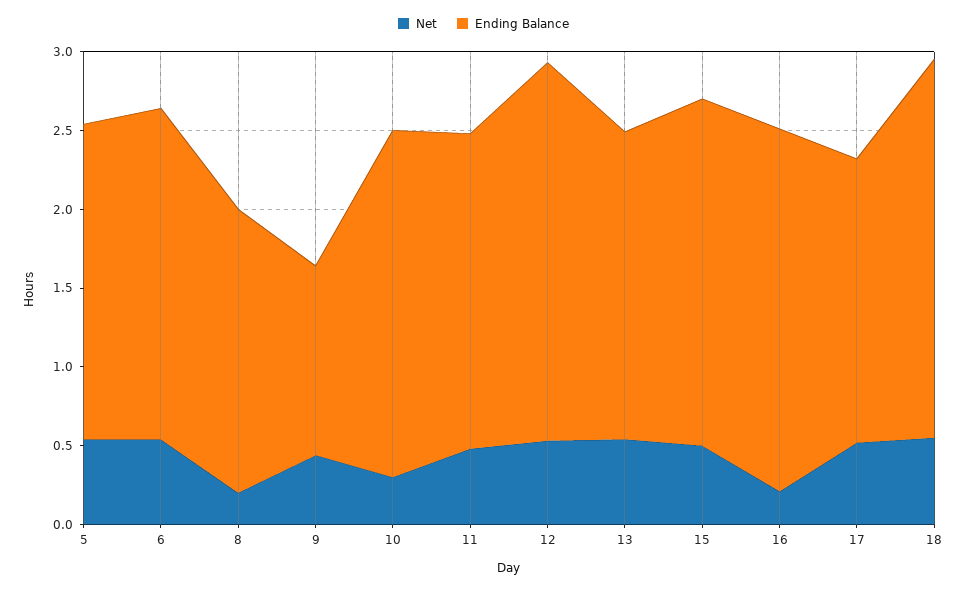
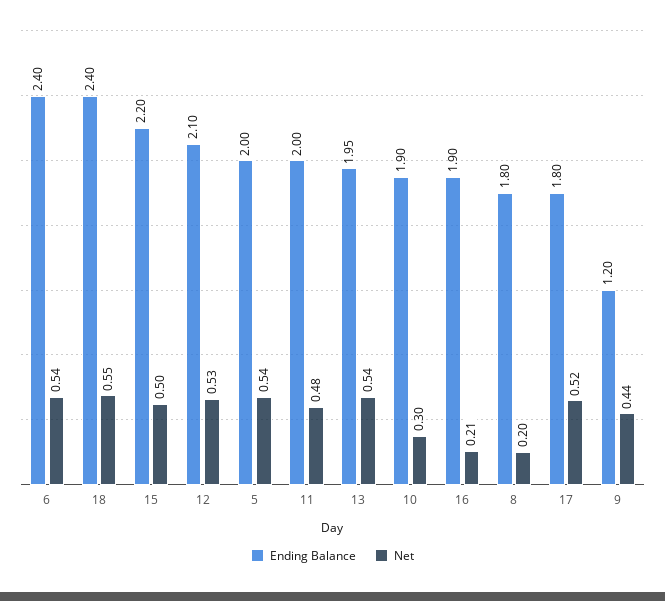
  {
    "Net": {
      "5": 0.54,
      "6": 0.54,
      "8": 0.2,
      "9": 0.44,
      "10": 0.3,
      "11": 0.48,
      "12": 0.53,
      "13": 0.54,
      "15": 0.5,
      "16": 0.21,
      "17": 0.52,
      "18": 0.55
    },
    "Ending Balance": {
      "5": 2,
-     "6": 2.1,
+     "6": 2.4,
      "8": 1.8,
      "9": 1.2,
-     "10": 2.2,
+     "10": 1.9,
      "11": 2,
-     "12": 2.4,
+     "12": 2.1,
      "13": 1.95,
      "15": 2.2,
-     "16": 2.3,
+     "16": 1.9,
      "17": 1.8,
      "18": 2.4
    }
  }

